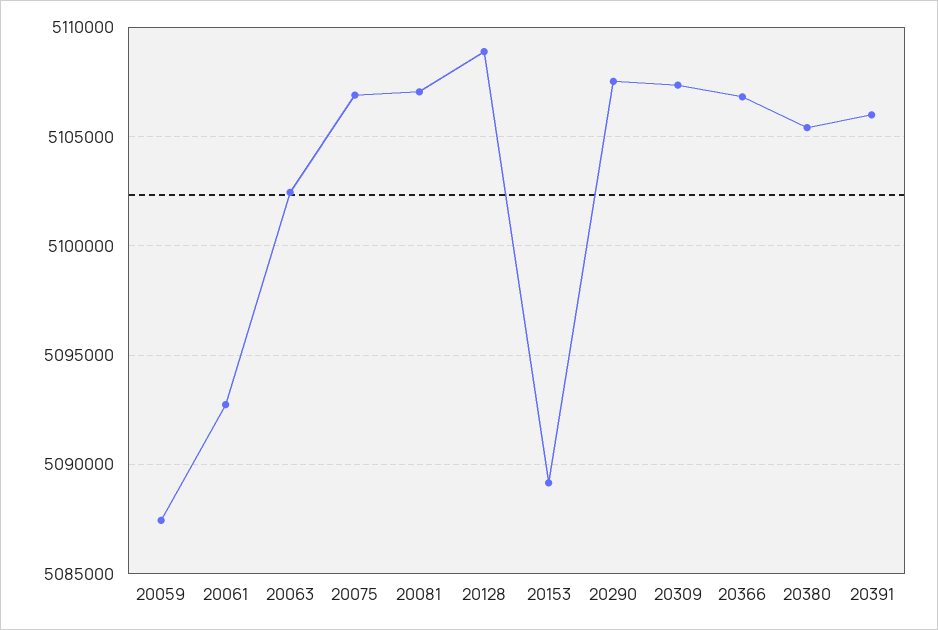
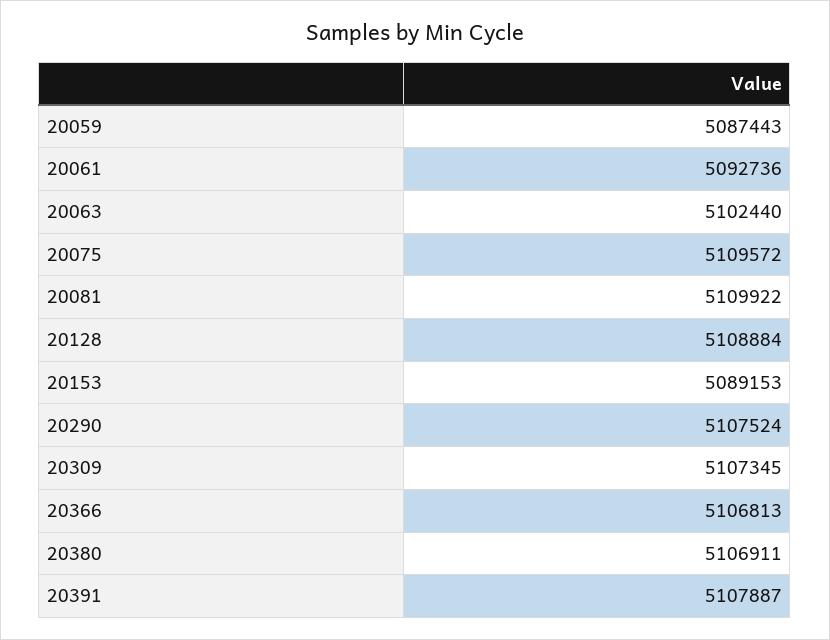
  {
    "20059": 5087443,
    "20061": 5092736,
    "20063": 5102440,
-   "20075": 5107000,
+   "20075": 5109572,
-   "20081": 5107000,
+   "20081": 5109922,
    "20128": 5108884,
    "20153": 5089153,
    "20290": 5107524,
    "20309": 5107345,
    "20366": 5106813,
-   "20380": 5105500,
+   "20380": 5106911,
-   "20391": 5106000
+   "20391": 5107887
  }

